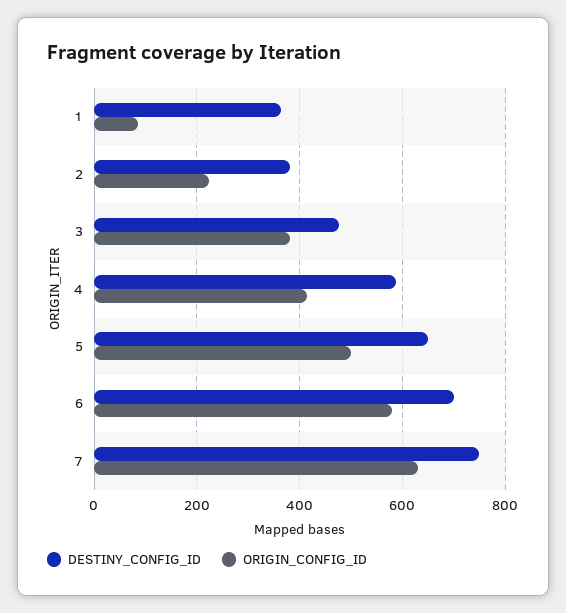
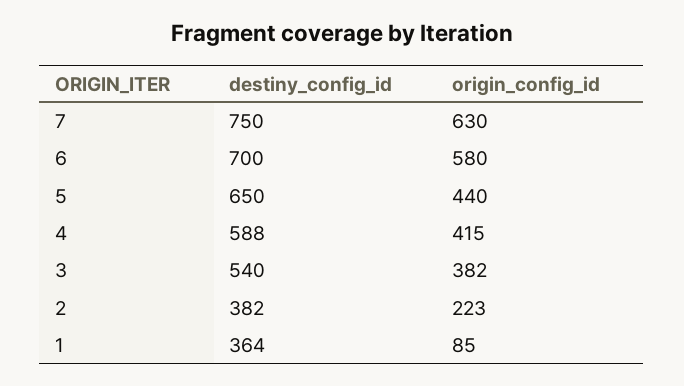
  {
    "DESTINY_CONFIG_ID": {
      "1": 364,
      "2": 382,
-     "3": 480,
+     "3": 540,
      "4": 588,
      "5": 650,
      "6": 700,
      "7": 750
    },
    "ORIGIN_CONFIG_ID": {
      "1": 85,
      "2": 223,
      "3": 382,
      "4": 415,
-     "5": 500,
+     "5": 440,
      "6": 580,
      "7": 630
    }
  }

